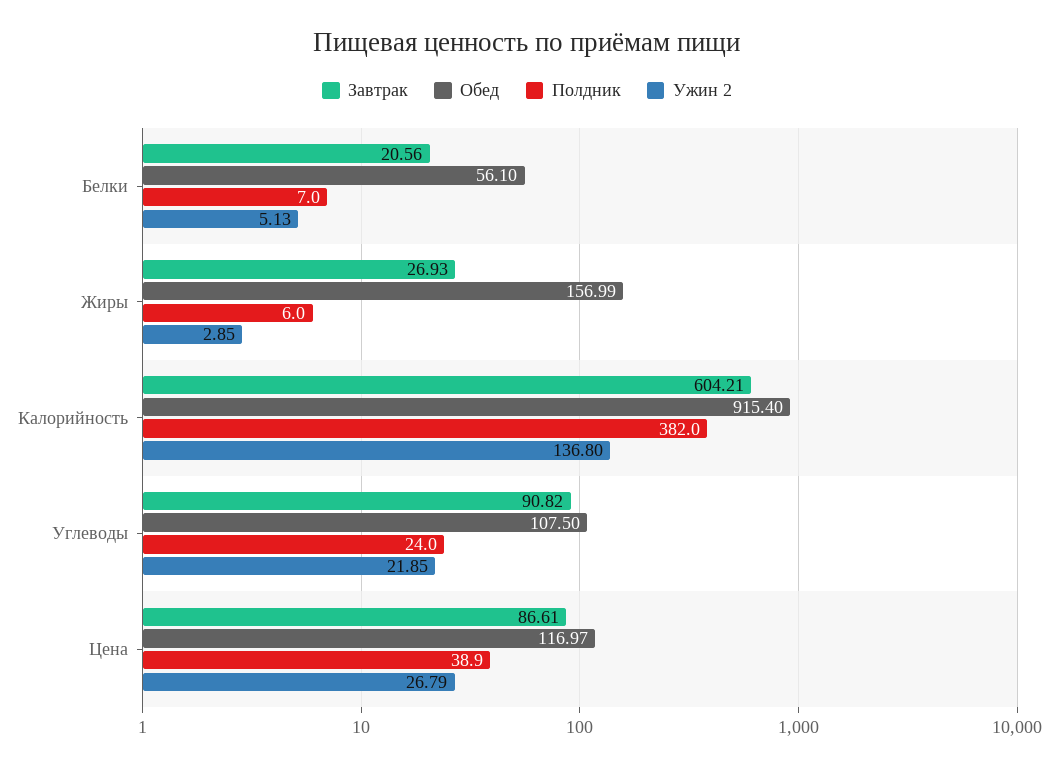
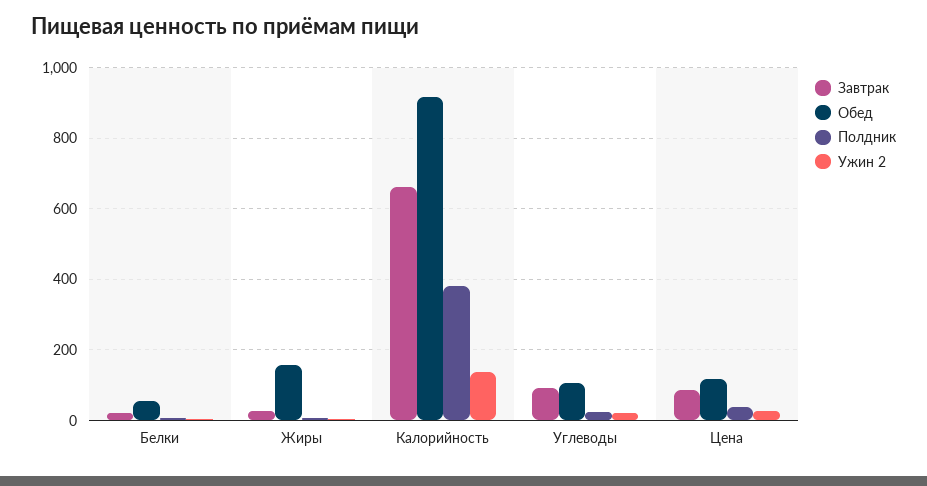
  {
    "Завтрак": {
      "Белки": 20.56,
      "Жиры": 26.93,
-     "Калорийность": 604.21,
+     "Калорийность": 660,
      "Углеводы": 90.82,
      "Цена": 86.61
    },
    "Обед": {
      "Белки": 56.1,
      "Жиры": 156.99,
      "Калорийность": 915.4,
      "Углеводы": 107.5,
      "Цена": 116.97
    },
    "Полдник": {
      "Белки": 7,
      "Жиры": 6,
      "Калорийность": 382,
      "Углеводы": 24,
      "Цена": 38.9
    },
    "Ужин 2": {
      "Белки": 5.13,
      "Жиры": 2.85,
      "Калорийность": 136.8,
      "Углеводы": 21.85,
      "Цена": 26.79
    }
  }

